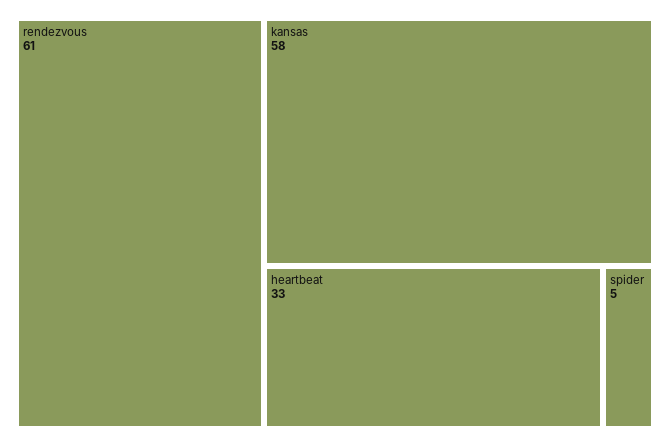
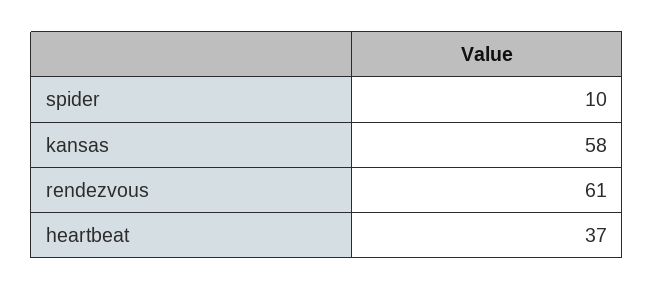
  {
    "rendezvous": 61,
    "kansas": 58,
-   "heartbeat": 33,
+   "heartbeat": 37,
-   "spider": 5
+   "spider": 10
  }

